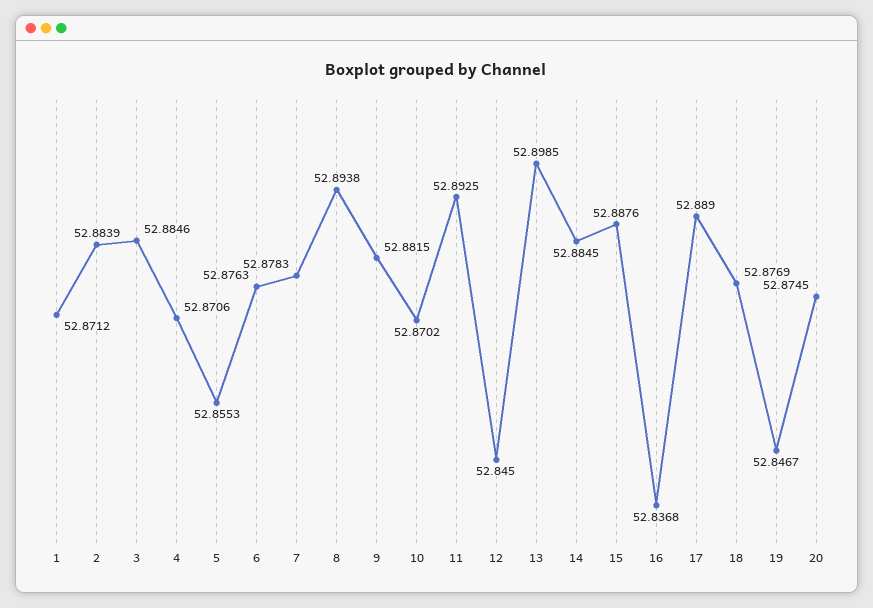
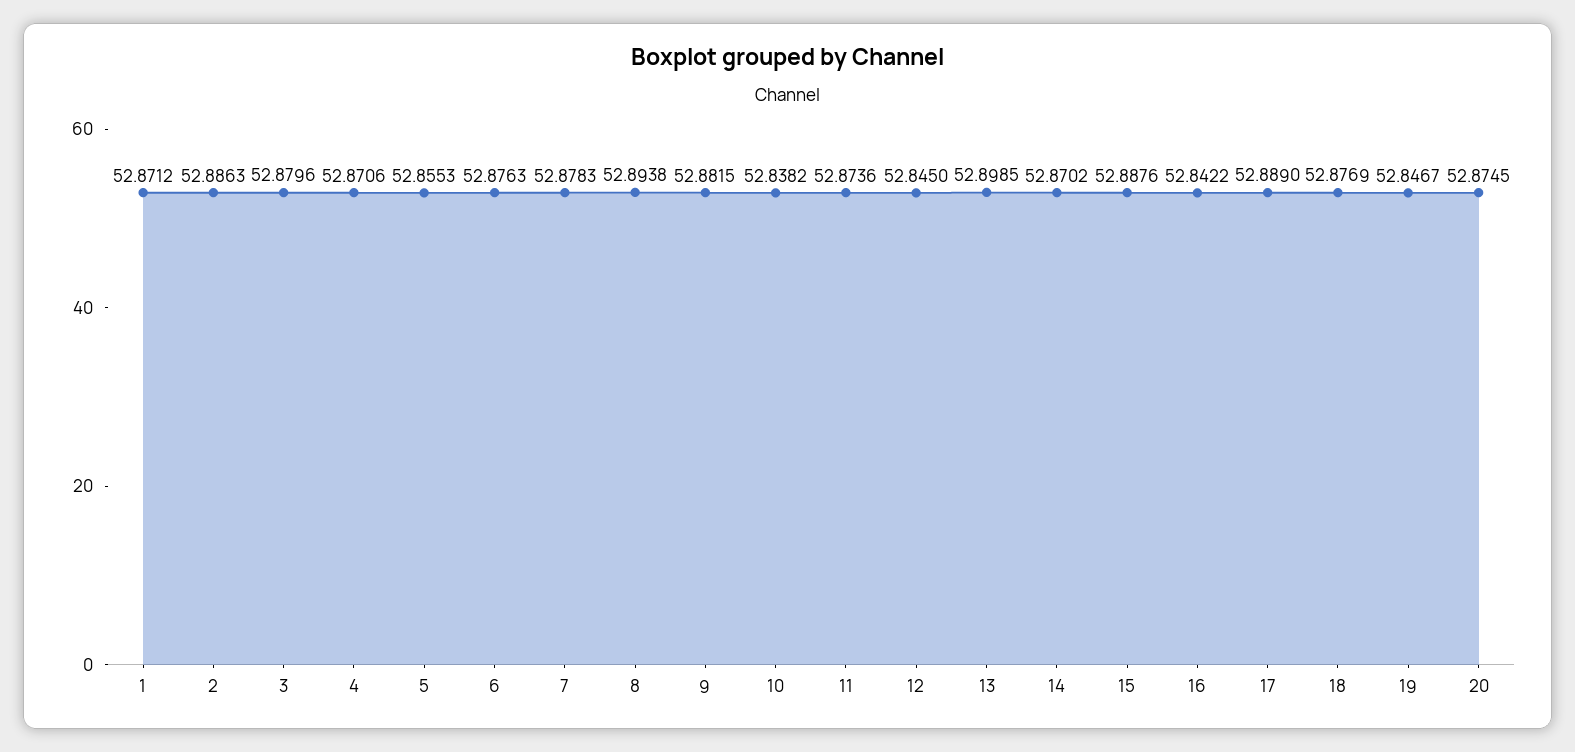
  {
    "1": 52.8712,
-   "2": 52.8839,
+   "2": 52.8863,
-   "3": 52.8846,
+   "3": 52.8796,
    "4": 52.8706,
    "5": 52.8553,
    "6": 52.8763,
    "7": 52.8783,
    "8": 52.8938,
    "9": 52.8815,
-   "10": 52.8702,
+   "10": 52.8382,
-   "11": 52.8925,
+   "11": 52.8736,
    "12": 52.845,
    "13": 52.8985,
-   "14": 52.8845,
+   "14": 52.8702,
    "15": 52.8876,
-   "16": 52.8368,
+   "16": 52.8422,
    "17": 52.889,
    "18": 52.8769,
    "19": 52.8467,
    "20": 52.8745
  }

